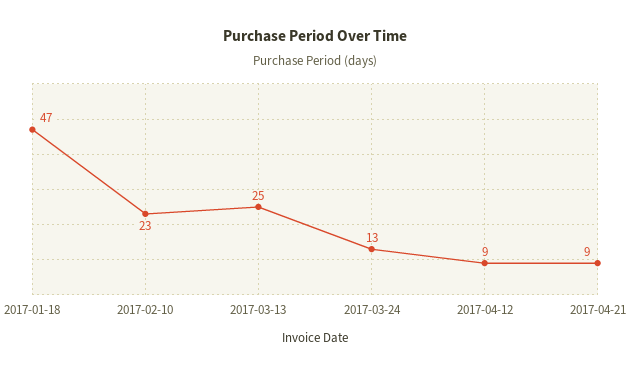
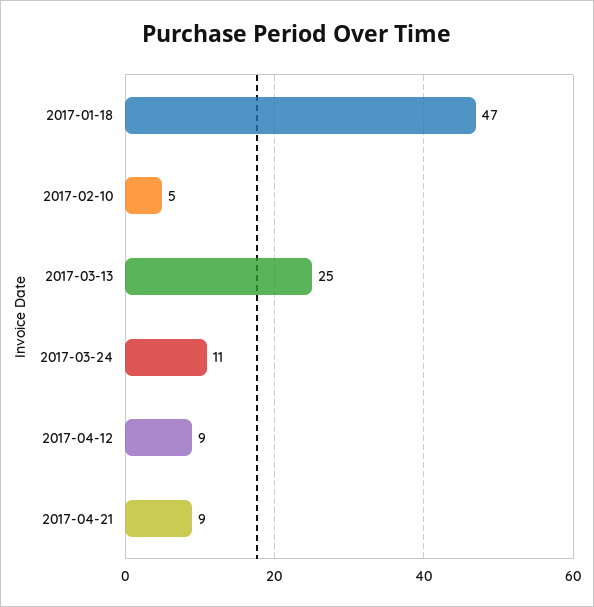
  {
    "2017-01-18": 47,
-   "2017-02-10": 23,
+   "2017-02-10": 5,
    "2017-03-13": 25,
-   "2017-03-24": 13,
+   "2017-03-24": 11,
    "2017-04-12": 9,
    "2017-04-21": 9
  }

